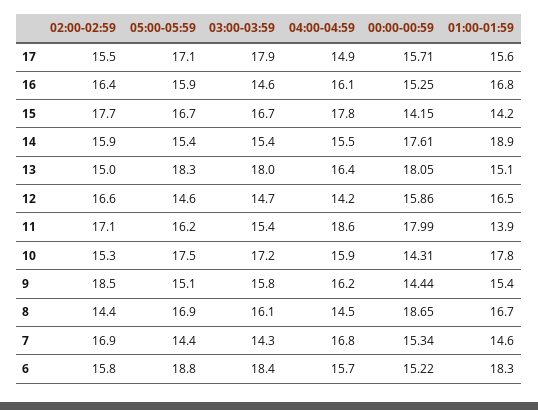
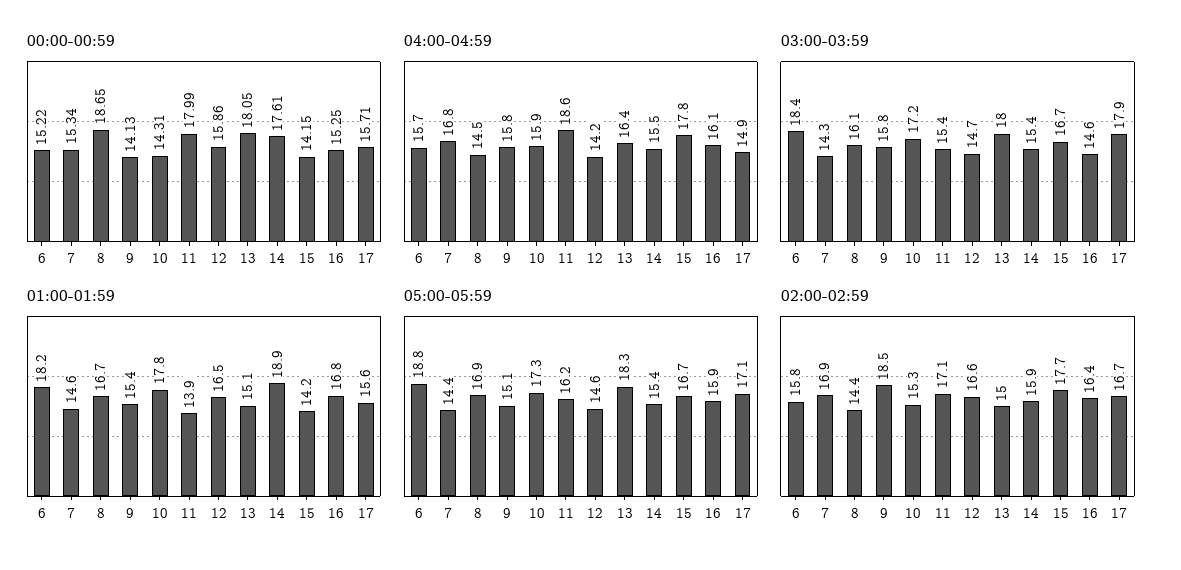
  {
    "02:00-02:59": {
-     "17": 15.5,
+     "17": 16.7,
      "16": 16.4,
      "15": 17.7,
      "14": 15.9,
      "13": 15,
      "12": 16.6,
      "11": 17.1,
      "10": 15.3,
      "9": 18.5,
      "8": 14.4,
      "7": 16.9,
      "6": 15.8
    },
    "05:00-05:59": {
      "17": 17.1,
      "16": 15.9,
      "15": 16.7,
      "14": 15.4,
      "13": 18.3,
      "12": 14.6,
      "11": 16.2,
-     "10": 17.5,
+     "10": 17.3,
      "9": 15.1,
      "8": 16.9,
      "7": 14.4,
      "6": 18.8
    },
    "03:00-03:59": {
      "17": 17.9,
      "16": 14.6,
      "15": 16.7,
      "14": 15.4,
      "13": 18,
      "12": 14.7,
      "11": 15.4,
      "10": 17.2,
      "9": 15.8,
      "8": 16.1,
      "7": 14.3,
      "6": 18.4
    },
    "04:00-04:59": {
      "17": 14.9,
      "16": 16.1,
      "15": 17.8,
      "14": 15.5,
      "13": 16.4,
      "12": 14.2,
      "11": 18.6,
      "10": 15.9,
-     "9": 16.2,
+     "9": 15.8,
      "8": 14.5,
      "7": 16.8,
      "6": 15.7
    },
    "00:00-00:59": {
      "17": 15.71,
      "16": 15.25,
      "15": 14.15,
      "14": 17.61,
      "13": 18.05,
      "12": 15.86,
      "11": 17.99,
      "10": 14.31,
-     "9": 14.44,
+     "9": 14.13,
      "8": 18.65,
      "7": 15.34,
      "6": 15.22
    },
    "01:00-01:59": {
      "17": 15.6,
      "16": 16.8,
      "15": 14.2,
      "14": 18.9,
      "13": 15.1,
      "12": 16.5,
      "11": 13.9,
      "10": 17.8,
      "9": 15.4,
      "8": 16.7,
      "7": 14.6,
-     "6": 18.3
+     "6": 18.2
    }
  }

